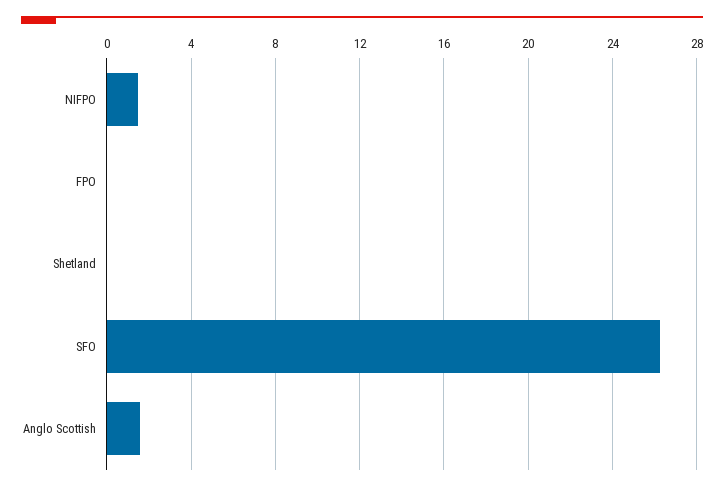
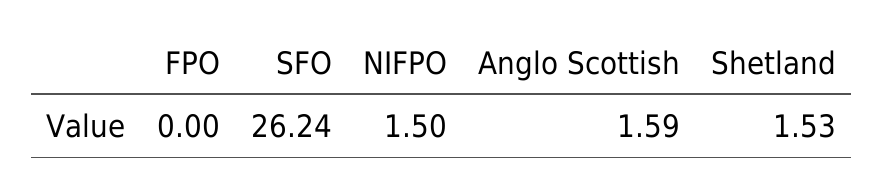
  {
    "NIFPO": 1.5,
    "FPO": 0,
-   "Shetland": 0,
+   "Shetland": 1.53,
    "SFO": 26.24,
    "Anglo Scottish": 1.59
  }

